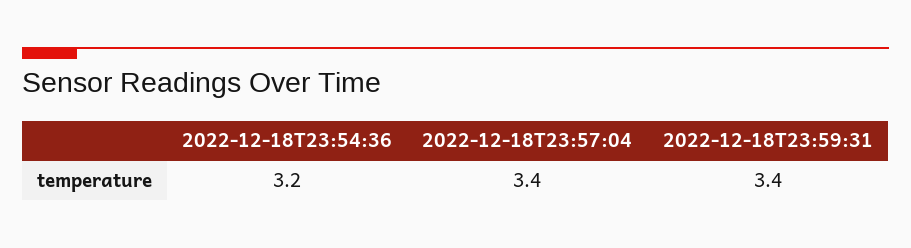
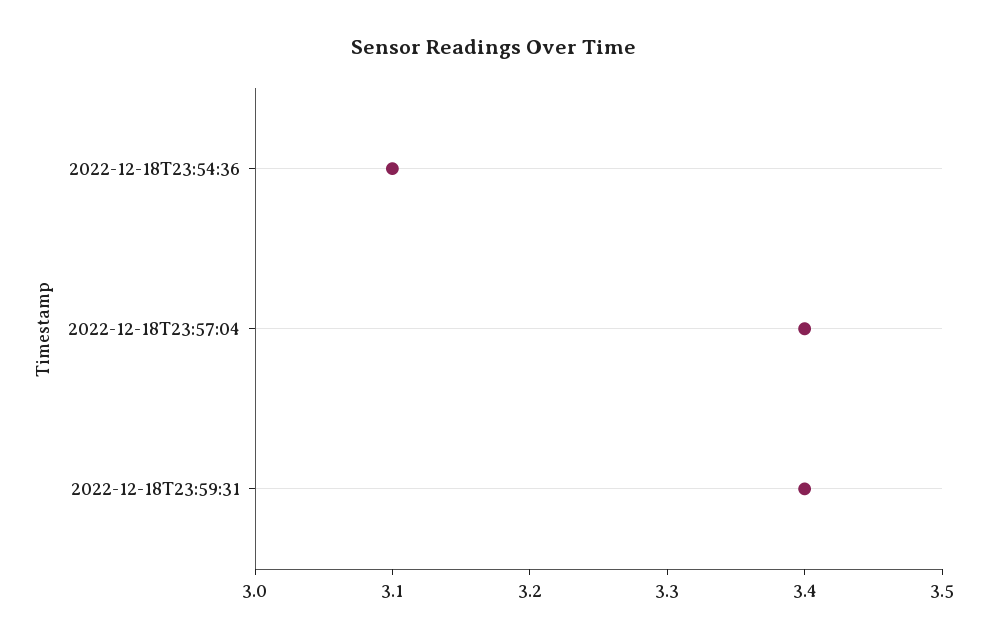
  {
-   "2022-12-18T23:54:36": 3.2,
+   "2022-12-18T23:54:36": 3.1,
    "2022-12-18T23:57:04": 3.4,
    "2022-12-18T23:59:31": 3.4
  }

